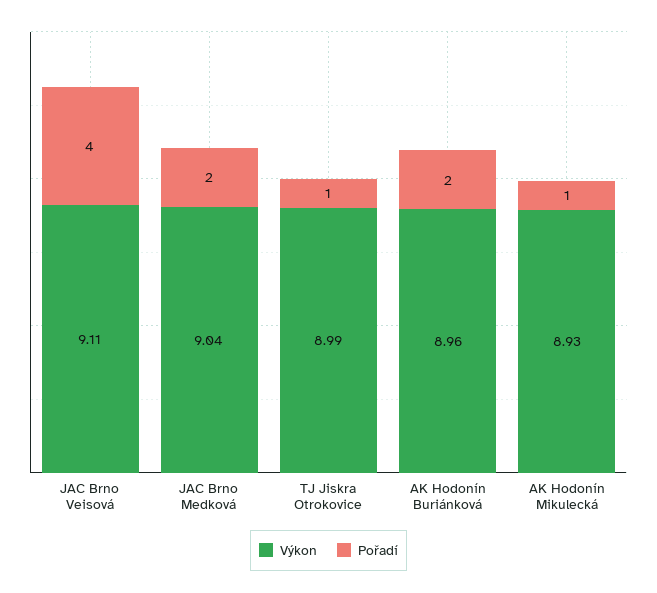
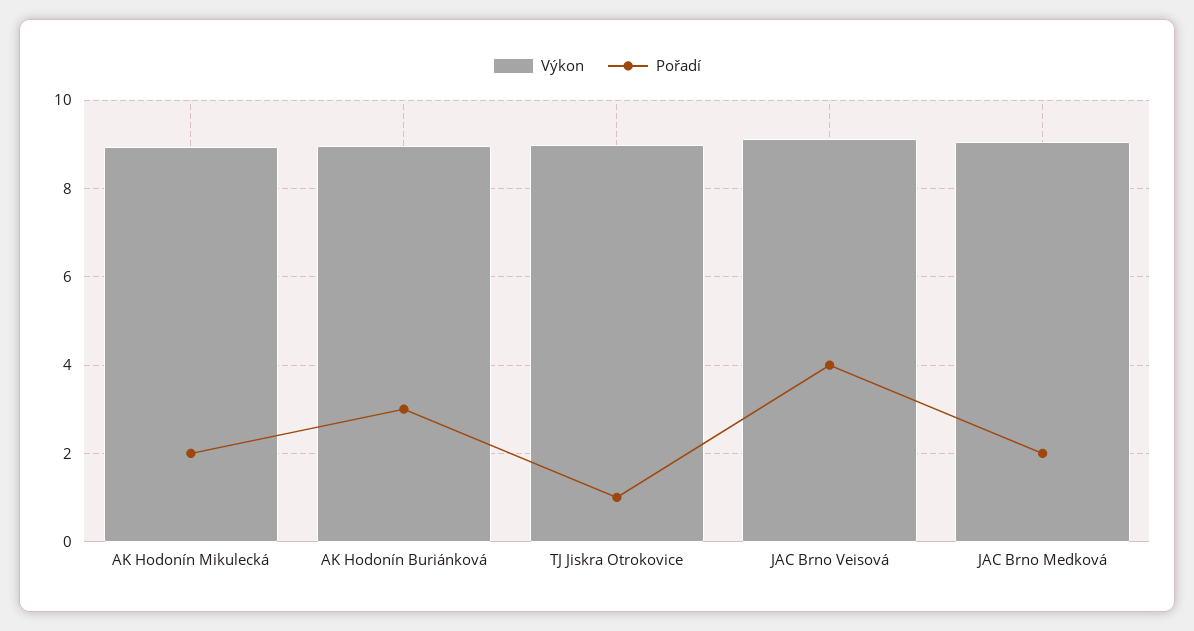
  {
    "Výkon": {
      "JAC Brno Veisová": 9.11,
      "JAC Brno Medková": 9.04,
      "TJ Jiskra Otrokovice": 8.99,
      "AK Hodonín Buriánková": 8.96,
      "AK Hodonín Mikulecká": 8.93
    },
    "Pořadí": {
      "JAC Brno Veisová": 4,
      "JAC Brno Medková": 2,
      "TJ Jiskra Otrokovice": 1,
-     "AK Hodonín Buriánková": 2,
+     "AK Hodonín Buriánková": 3,
-     "AK Hodonín Mikulecká": 1
+     "AK Hodonín Mikulecká": 2
    }
  }

